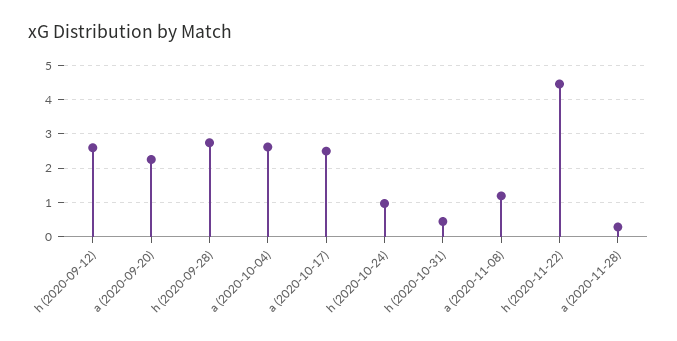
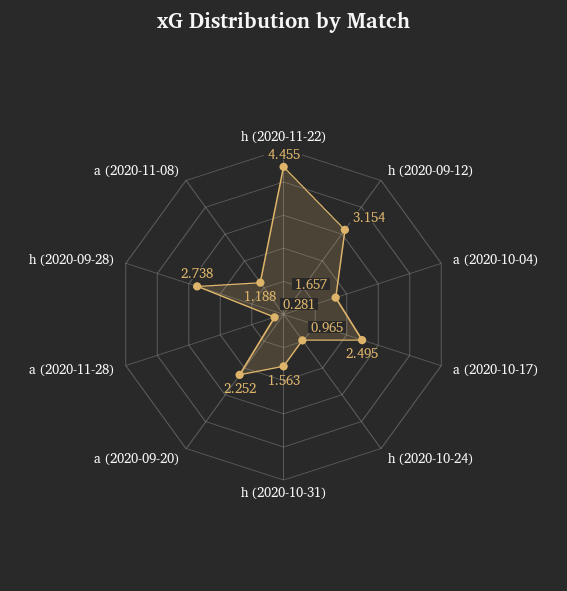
  {
-   "h (2020-09-12)": 2.6,
+   "h (2020-09-12)": 3.154,
    "a (2020-09-20)": 2.252,
    "h (2020-09-28)": 2.738,
-   "a (2020-10-04)": 2.6,
+   "a (2020-10-04)": 1.657,
    "a (2020-10-17)": 2.495,
    "h (2020-10-24)": 0.965,
-   "h (2020-10-31)": 0.4,
+   "h (2020-10-31)": 1.563,
    "a (2020-11-08)": 1.188,
    "h (2020-11-22)": 4.455,
    "a (2020-11-28)": 0.281
  }

